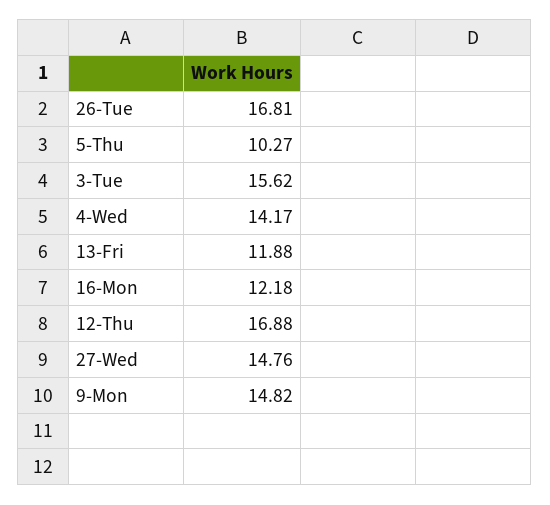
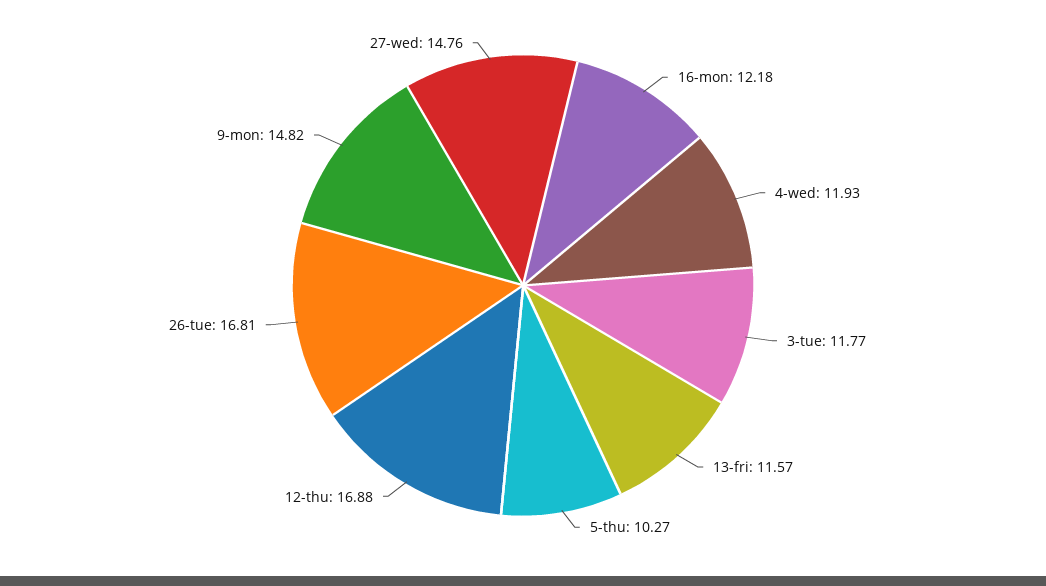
  {
    "26-Tue": 16.81,
    "5-Thu": 10.27,
-   "3-Tue": 15.62,
+   "3-Tue": 11.77,
-   "4-Wed": 14.17,
+   "4-Wed": 11.93,
-   "13-Fri": 11.88,
+   "13-Fri": 11.57,
    "16-Mon": 12.18,
    "12-Thu": 16.88,
    "27-Wed": 14.76,
    "9-Mon": 14.82
  }

